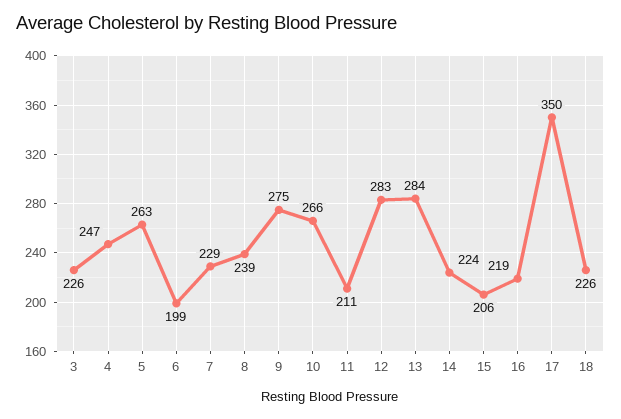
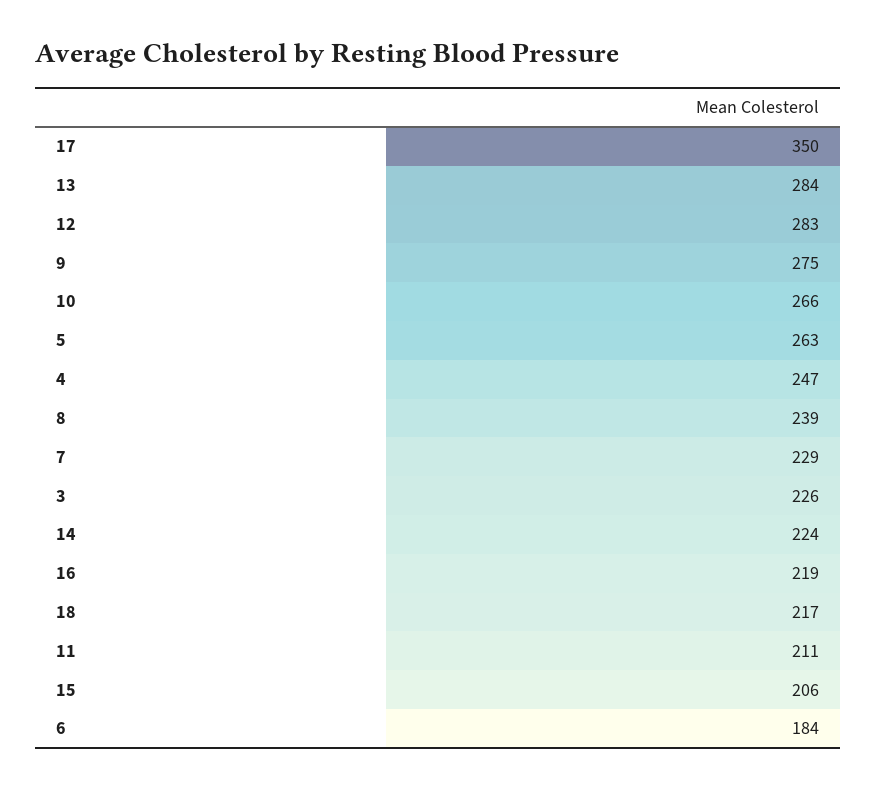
  {
    "3": 226,
    "4": 247,
    "5": 263,
-   "6": 199,
+   "6": 184,
    "7": 229,
    "8": 239,
    "9": 275,
    "10": 266,
    "11": 211,
    "12": 283,
    "13": 284,
    "14": 224,
    "15": 206,
    "16": 219,
    "17": 350,
-   "18": 226
+   "18": 217
  }

